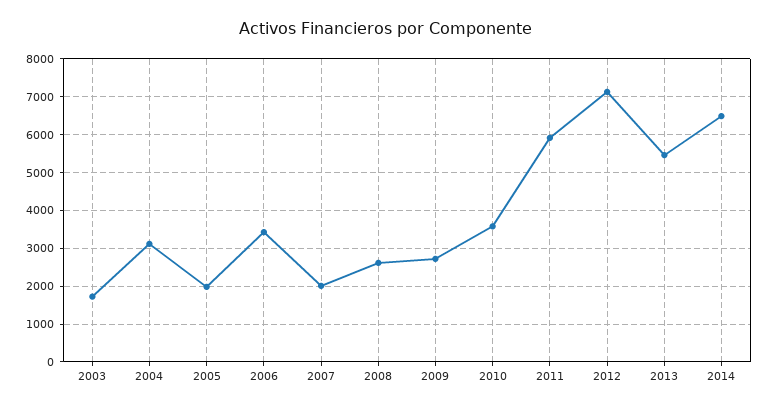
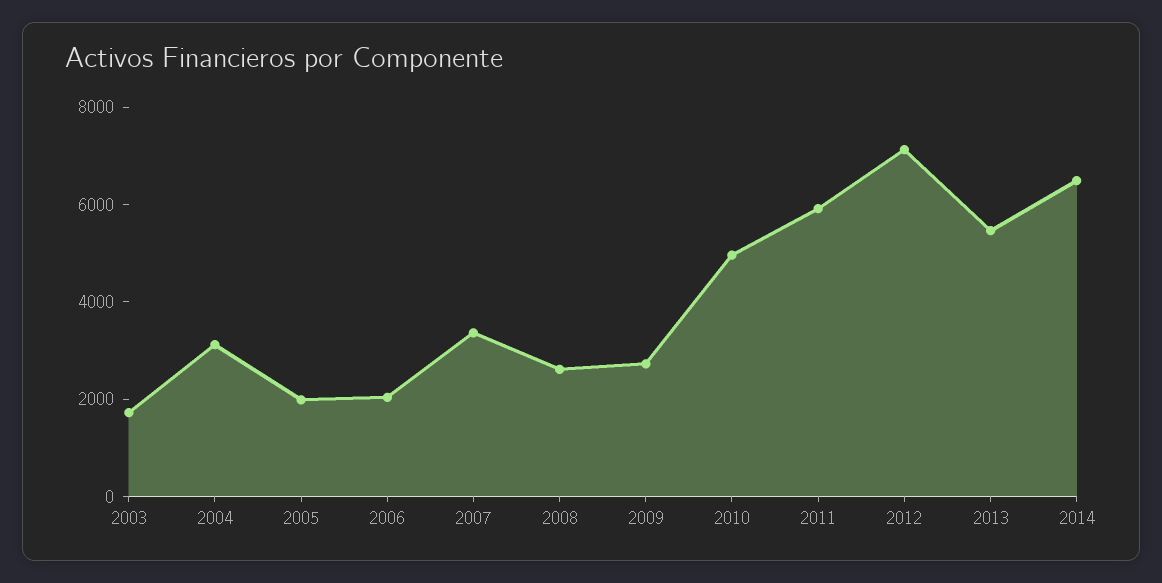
  {
    "2003": 1800,
    "2004": 3200,
    "2005": 2000,
-   "2006": 3400,
+   "2006": 2000,
-   "2007": 2000,
+   "2007": 3500,
    "2008": 2600,
    "2009": 2800,
-   "2010": 3600,
+   "2010": 5000,
    "2011": 6000,
    "2012": 7200,
    "2013": 5400,
    "2014": 6400
  }

